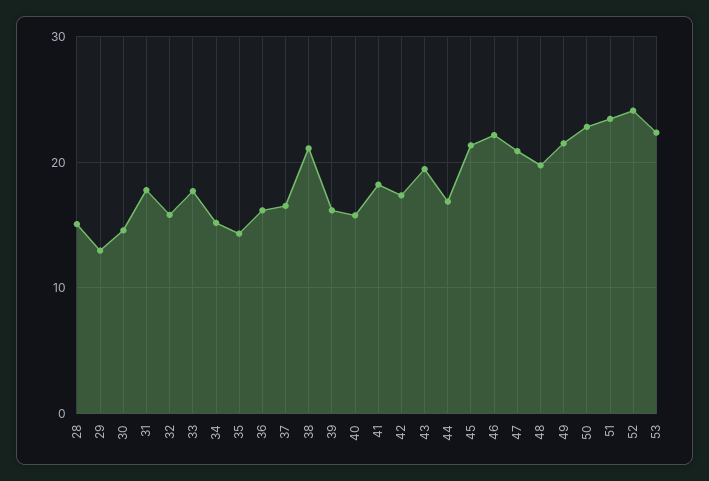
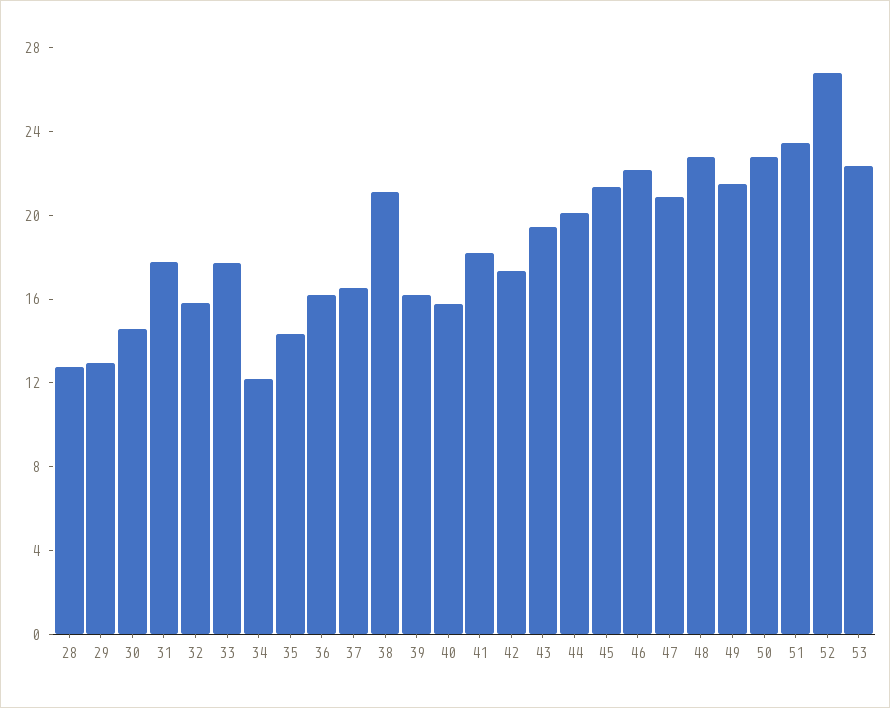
  {
-   "28": 15,
+   "28": 13,
    "29": 13,
    "30": 15,
    "31": 18,
    "32": 16,
    "33": 18,
-   "34": 15,
+   "34": 12,
    "35": 14,
    "36": 16,
    "37": 17,
    "38": 21,
    "39": 16,
    "40": 16,
    "41": 18,
    "42": 17,
    "43": 19,
-   "44": 17,
+   "44": 20,
    "45": 21,
    "46": 22,
    "47": 21,
-   "48": 20,
+   "48": 23,
    "49": 22,
    "50": 23,
    "51": 23,
-   "52": 24,
+   "52": 27,
    "53": 22
  }

